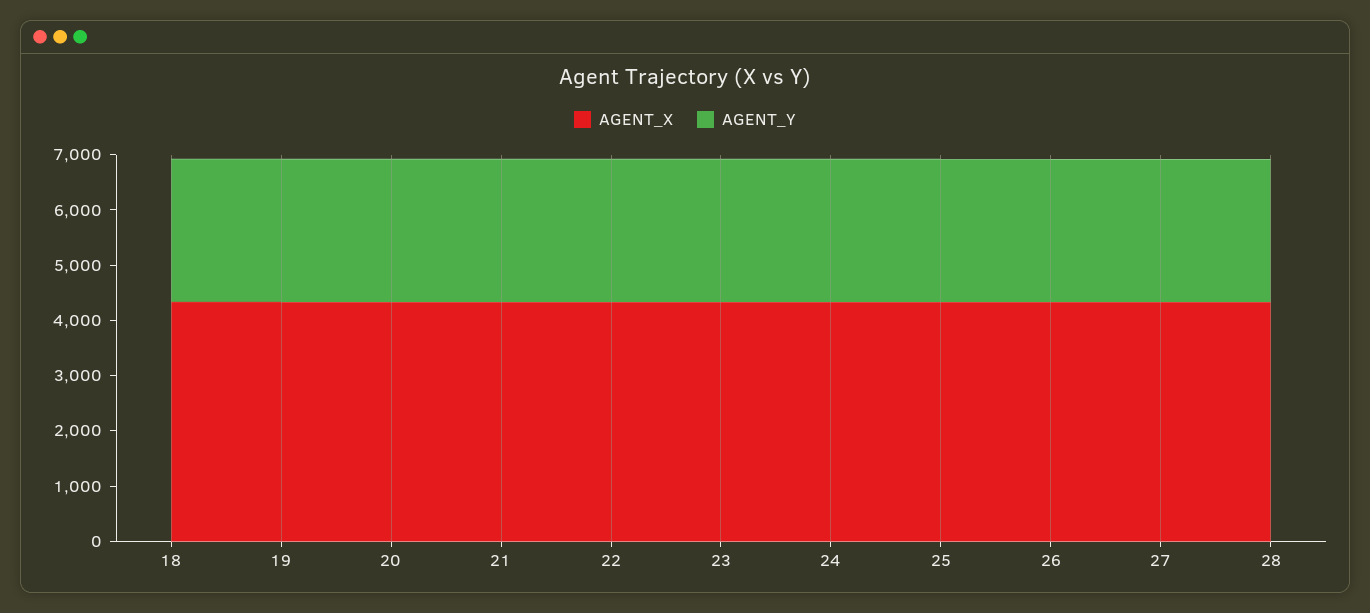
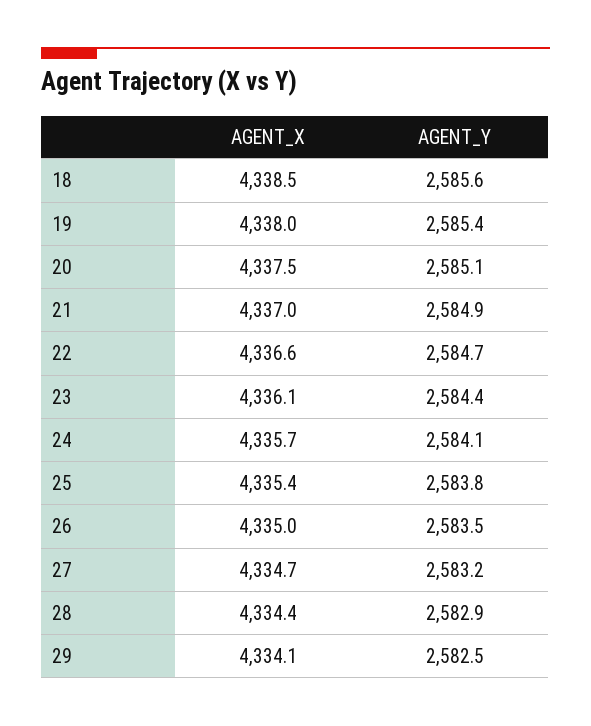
  {
    "AGENT_X": {
      "18": 4338.5,
      "19": 4338,
      "20": 4337.5,
      "21": 4337,
      "22": 4336.6,
      "23": 4336.1,
      "24": 4335.7,
      "25": 4335.4,
      "26": 4335,
      "27": 4334.7,
-     "28": 4334.4
+     "28": 4334.4,
+     "29": 4334.1
    },
    "AGENT_Y": {
      "18": 2585.6,
      "19": 2585.4,
      "20": 2585.1,
      "21": 2584.9,
      "22": 2584.7,
      "23": 2584.4,
      "24": 2584.1,
      "25": 2583.8,
      "26": 2583.5,
      "27": 2583.2,
-     "28": 2582.9
+     "28": 2582.9,
+     "29": 2582.5
    }
  }

